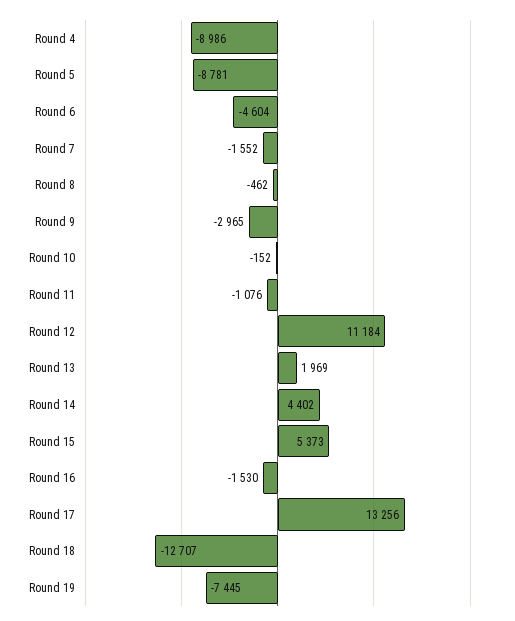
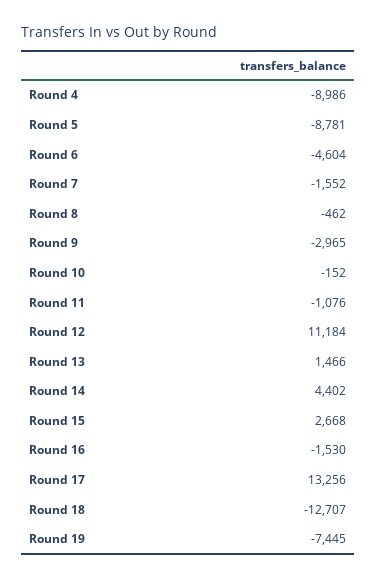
  {
    "Round 4": -8986,
    "Round 5": -8781,
    "Round 6": -4604,
    "Round 7": -1552,
    "Round 8": -462,
    "Round 9": -2965,
    "Round 10": -152,
    "Round 11": -1076,
    "Round 12": 11184,
-   "Round 13": 1969,
+   "Round 13": 1466,
    "Round 14": 4402,
-   "Round 15": 5373,
+   "Round 15": 2668,
    "Round 16": -1530,
    "Round 17": 13256,
    "Round 18": -12707,
    "Round 19": -7445
  }

